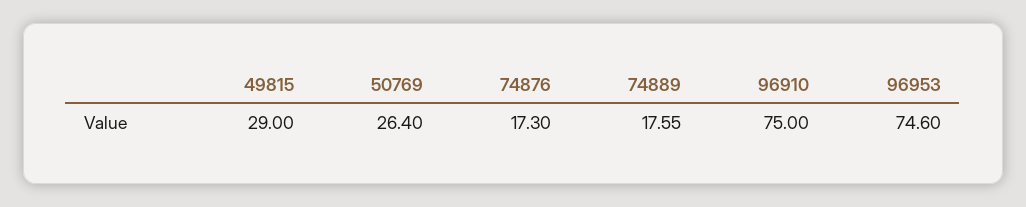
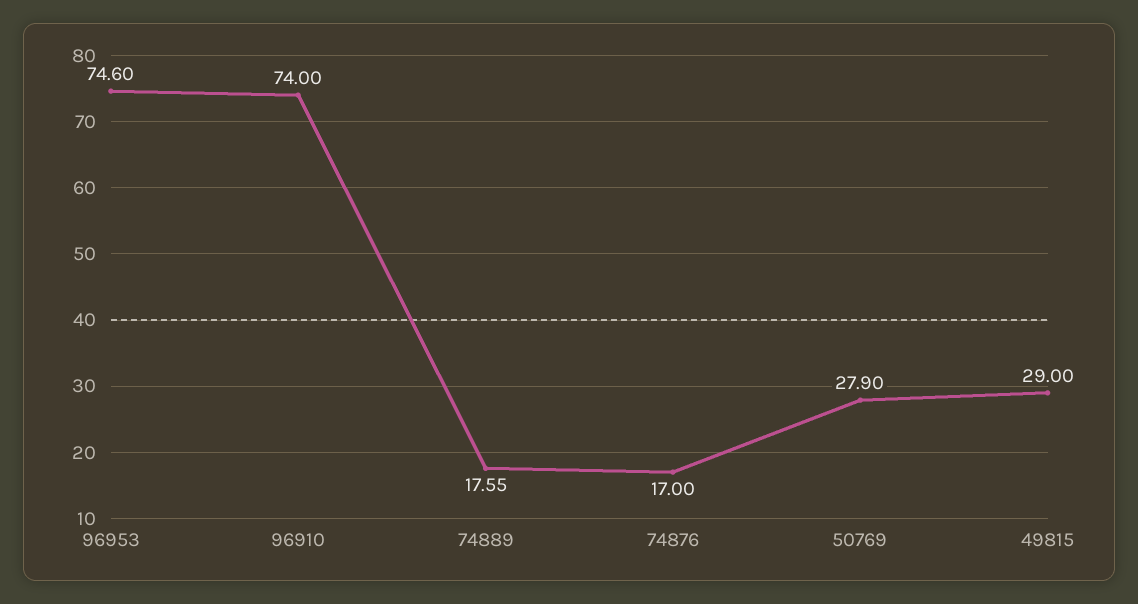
  {
    "49815": 29,
-   "50769": 26.4,
+   "50769": 27.9,
-   "74876": 17.3,
+   "74876": 17,
    "74889": 17.55,
-   "96910": 75,
+   "96910": 74,
    "96953": 74.6
  }

